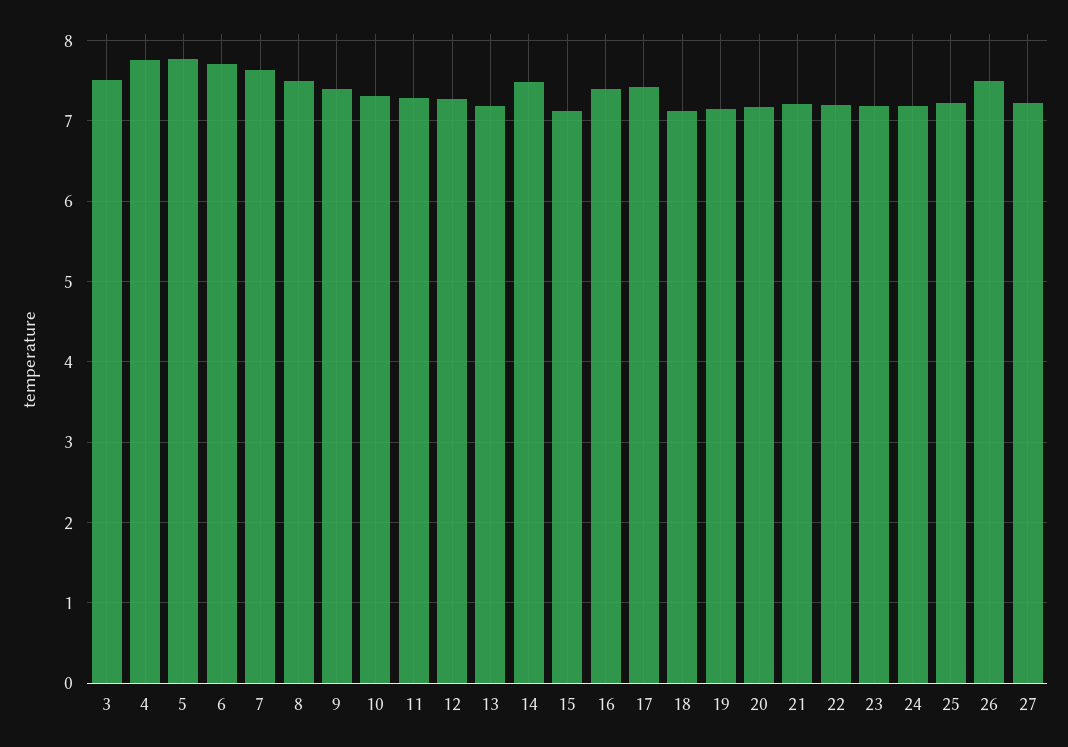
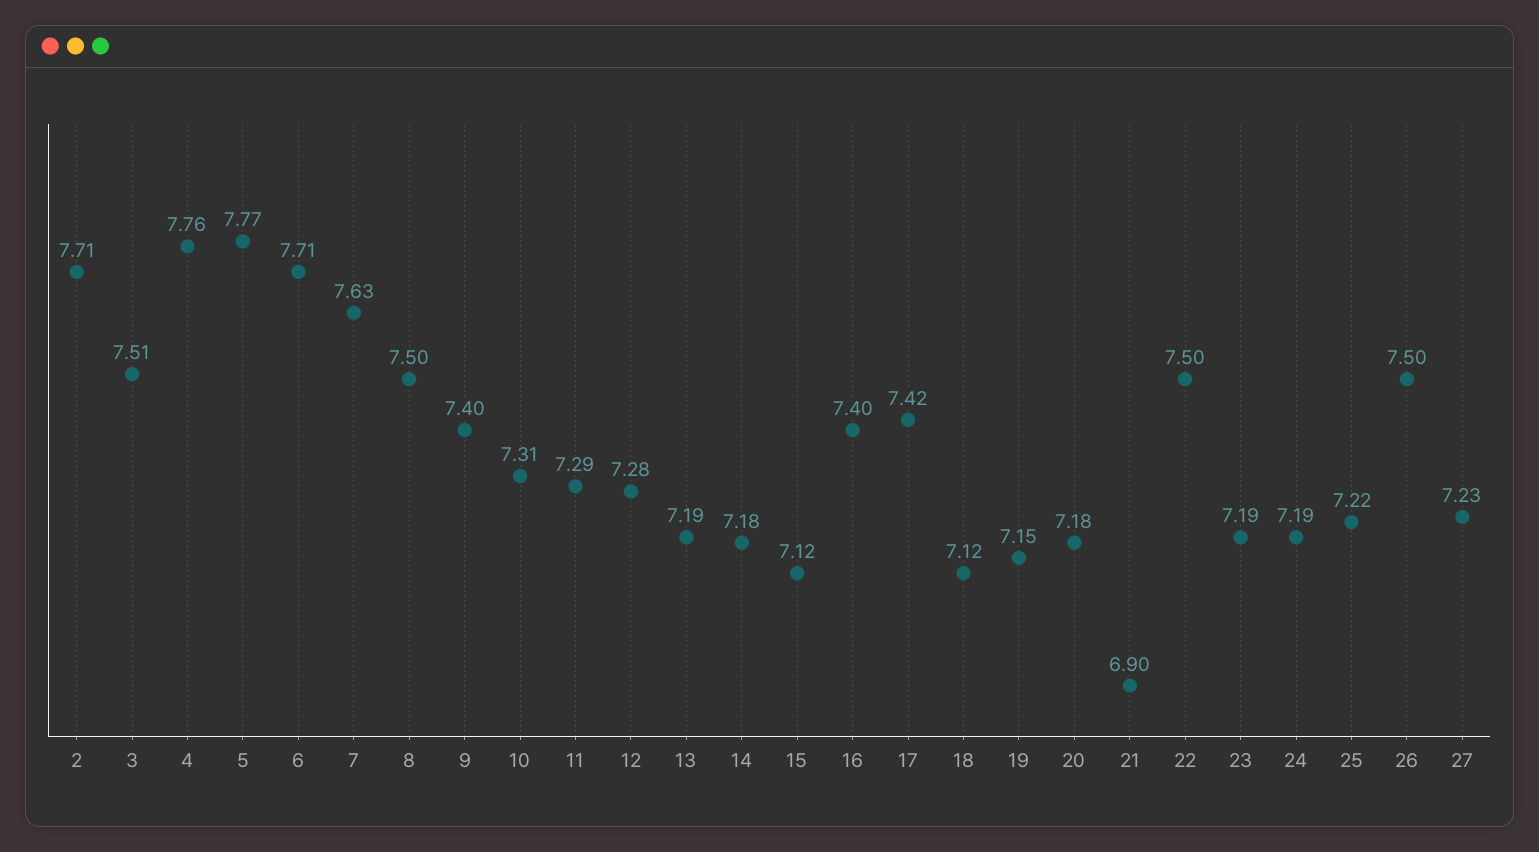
  {
    "3": 7.51,
    "4": 7.76,
    "5": 7.77,
    "6": 7.71,
    "7": 7.63,
    "8": 7.5,
    "9": 7.4,
    "10": 7.31,
    "11": 7.29,
    "12": 7.28,
    "13": 7.19,
-   "14": 7.5,
+   "14": 7.18,
    "15": 7.12,
    "16": 7.4,
    "17": 7.42,
    "18": 7.12,
    "19": 7.15,
    "20": 7.18,
-   "21": 7.2,
+   "21": 6.9,
-   "22": 7.2,
+   "22": 7.5,
    "23": 7.19,
    "24": 7.19,
    "25": 7.22,
    "26": 7.5,
-   "27": 7.23
+   "27": 7.23,
+   "2": 7.71
  }

